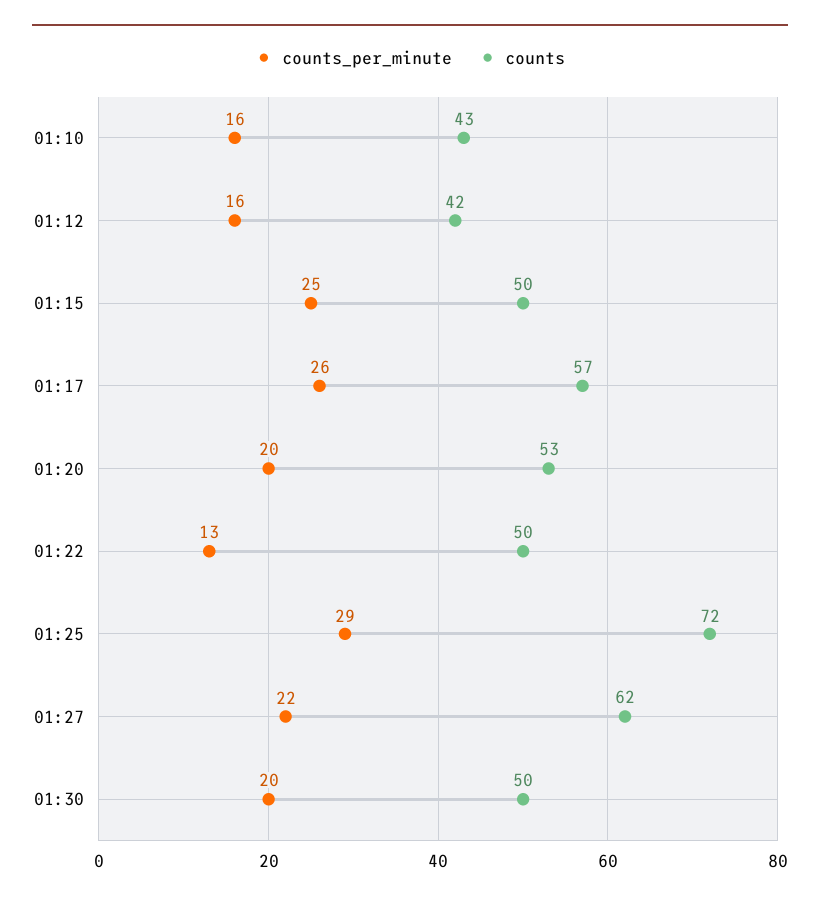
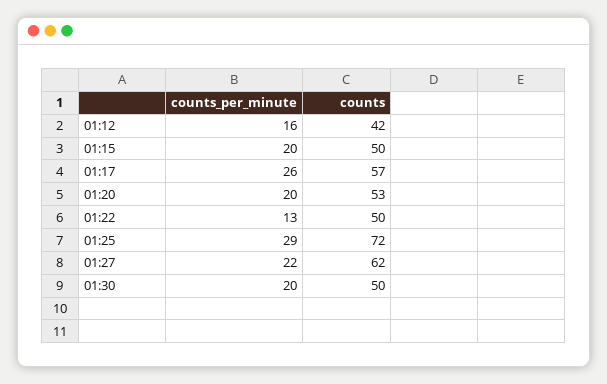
  {
    "counts_per_minute": {
-     "01:10": 16,
      "01:12": 16,
-     "01:15": 25,
+     "01:15": 20,
      "01:17": 26,
      "01:20": 20,
      "01:22": 13,
      "01:25": 29,
      "01:27": 22,
      "01:30": 20
    },
    "counts": {
-     "01:10": 43,
      "01:12": 42,
      "01:15": 50,
      "01:17": 57,
      "01:20": 53,
      "01:22": 50,
      "01:25": 72,
      "01:27": 62,
      "01:30": 50
    }
  }

